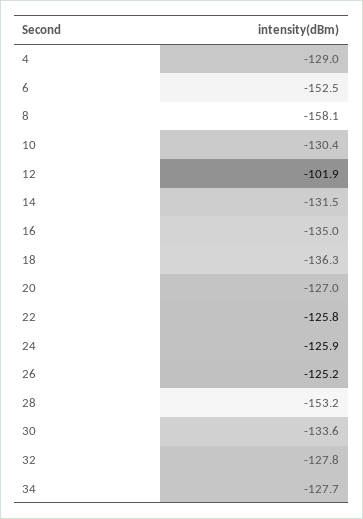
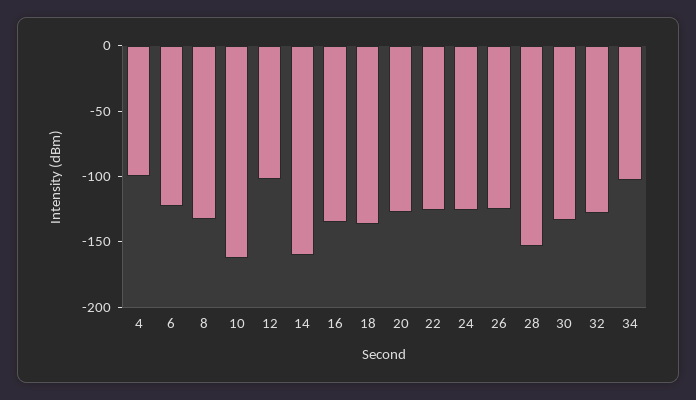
  {
-   "4": -129,
+   "4": -100,
-   "6": -152.5,
+   "6": -120,
-   "8": -158.1,
+   "8": -130,
-   "10": -130.4,
+   "10": -160,
    "12": -101.9,
-   "14": -131.5,
+   "14": -160,
    "16": -135,
    "18": -136.3,
    "20": -127,
    "22": -125.8,
    "24": -125.9,
    "26": -125.2,
    "28": -153.2,
    "30": -133.6,
    "32": -127.8,
-   "34": -127.7
+   "34": -100
  }

